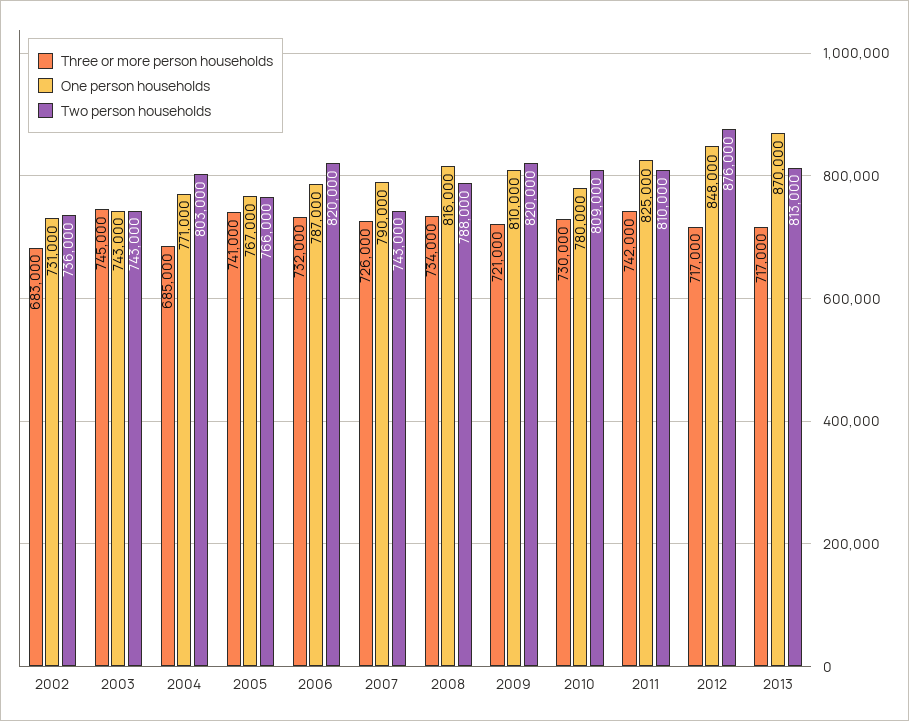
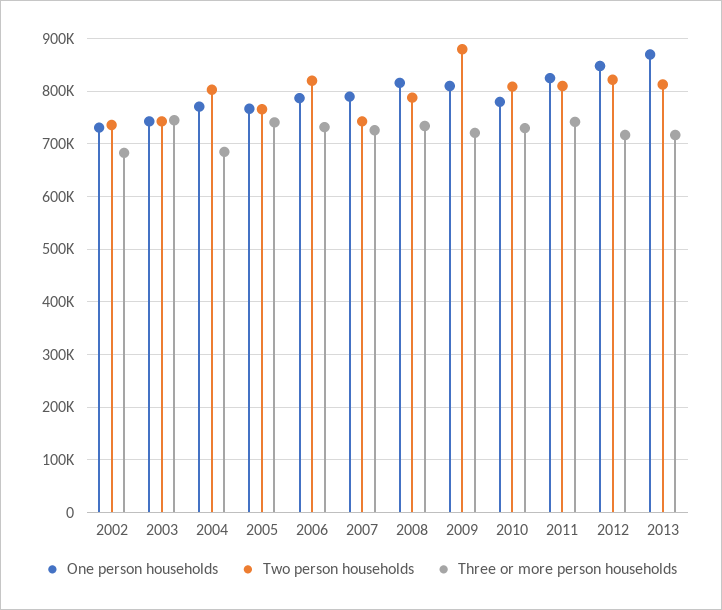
  {
    "Three or more person households": {
      "2002": 683000,
      "2003": 745000,
      "2004": 685000,
      "2005": 741000,
      "2006": 732000,
      "2007": 726000,
      "2008": 734000,
      "2009": 721000,
      "2010": 730000,
      "2011": 742000,
      "2012": 717000,
      "2013": 717000
    },
    "One person households": {
      "2002": 731000,
      "2003": 743000,
      "2004": 771000,
      "2005": 767000,
      "2006": 787000,
      "2007": 790000,
      "2008": 816000,
      "2009": 810000,
      "2010": 780000,
      "2011": 825000,
      "2012": 848000,
      "2013": 870000
    },
    "Two person households": {
      "2002": 736000,
      "2003": 743000,
      "2004": 803000,
      "2005": 766000,
      "2006": 820000,
      "2007": 743000,
      "2008": 788000,
-     "2009": 820000,
+     "2009": 880000,
      "2010": 809000,
      "2011": 810000,
-     "2012": 876000,
+     "2012": 820000,
      "2013": 813000
    }
  }

